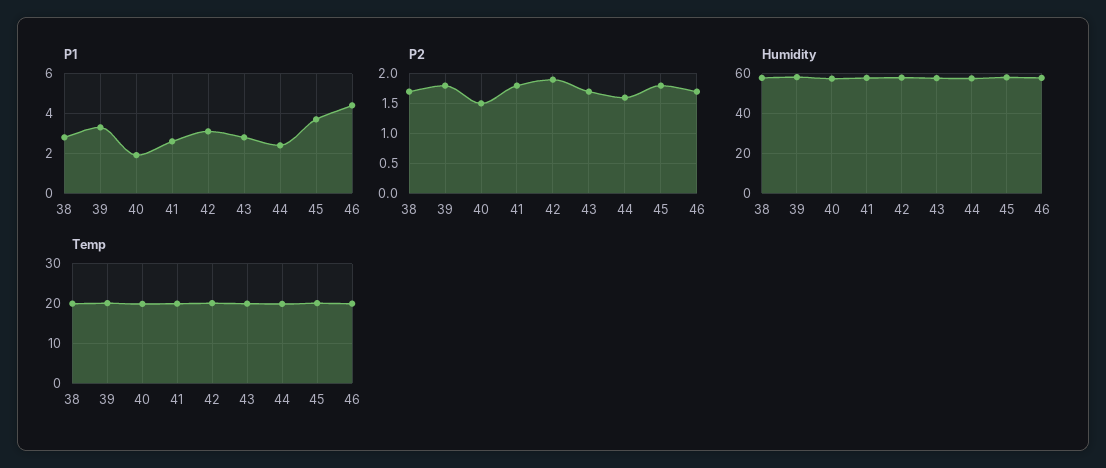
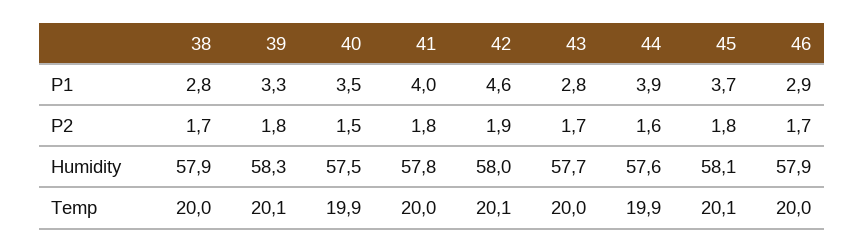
  {
    "P1": {
      "38": 2.8,
      "39": 3.3,
-     "40": 2,
+     "40": 3.5,
-     "41": 2.5,
+     "41": 4,
-     "42": 3,
+     "42": 4.6,
      "43": 2.8,
-     "44": 2.5,
+     "44": 3.9,
      "45": 3.7,
-     "46": 4.5
+     "46": 2.9
    },
    "P2": {
      "38": 1.7,
      "39": 1.8,
      "40": 1.5,
      "41": 1.8,
      "42": 1.9,
      "43": 1.7,
      "44": 1.6,
      "45": 1.8,
      "46": 1.7
    },
    "Humidity": {
      "38": 57.9,
      "39": 58.3,
      "40": 57.5,
      "41": 57.8,
      "42": 58,
      "43": 57.7,
      "44": 57.6,
      "45": 58.1,
      "46": 57.9
    },
    "Temp": {
      "38": 20,
      "39": 20.1,
      "40": 19.9,
      "41": 20,
      "42": 20.1,
      "43": 20,
      "44": 19.9,
      "45": 20.1,
      "46": 20
    }
  }

